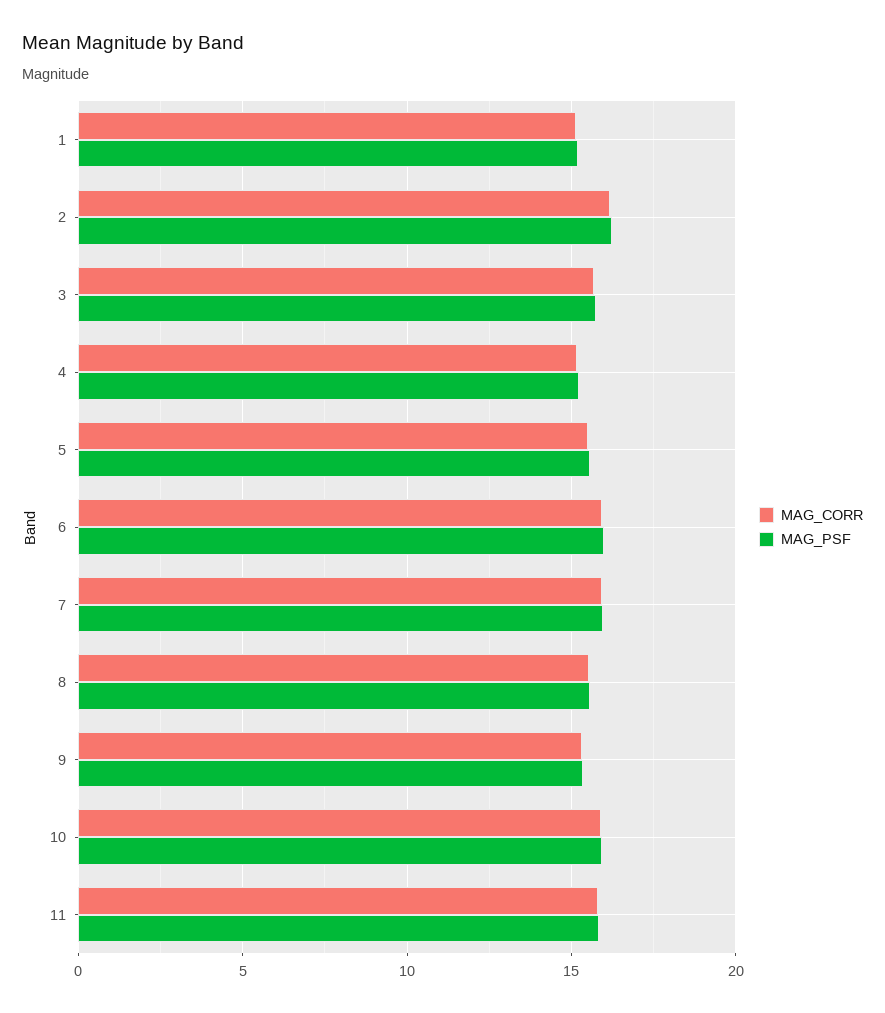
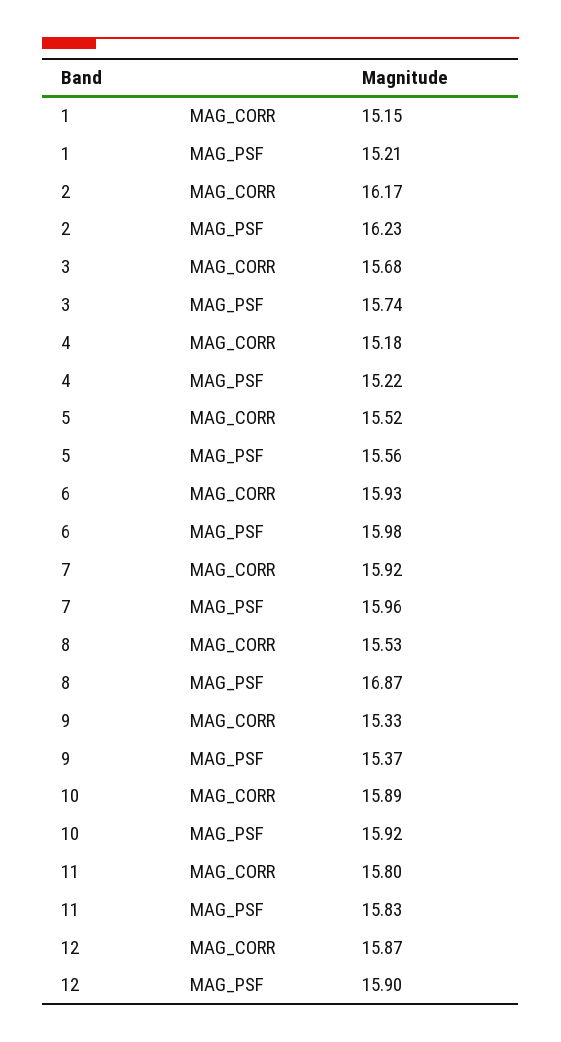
  {
    "MAG_CORR": {
      "1": 15.15,
      "2": 16.17,
      "3": 15.68,
      "4": 15.18,
      "5": 15.52,
      "6": 15.93,
      "7": 15.92,
      "8": 15.53,
      "9": 15.33,
      "10": 15.89,
-     "11": 15.8
+     "11": 15.8,
+     "12": 15.87
    },
    "MAG_PSF": {
      "1": 15.21,
      "2": 16.23,
      "3": 15.74,
      "4": 15.22,
      "5": 15.56,
      "6": 15.98,
      "7": 15.96,
-     "8": 15.5,
+     "8": 16.87,
      "9": 15.37,
      "10": 15.92,
-     "11": 15.83
+     "11": 15.83,
+     "12": 15.9
    }
  }

